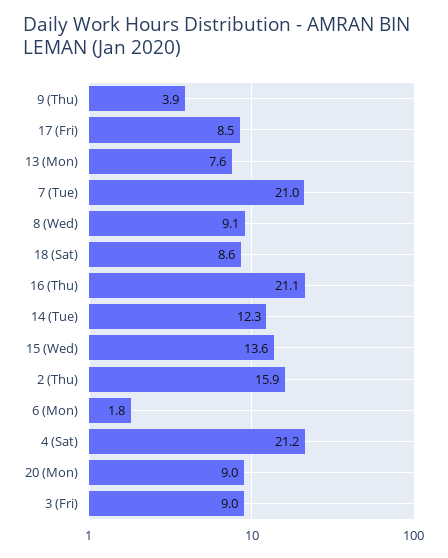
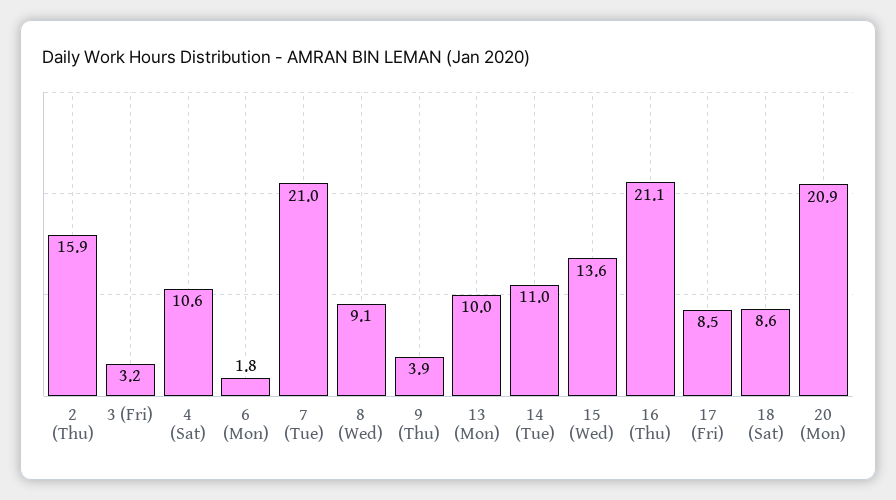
  {
    "9 (Thu)": 3.9,
    "17 (Fri)": 8.5,
-   "13 (Mon)": 7.6,
+   "13 (Mon)": 10,
    "7 (Tue)": 21,
    "8 (Wed)": 9.1,
    "18 (Sat)": 8.6,
    "16 (Thu)": 21.1,
-   "14 (Tue)": 12.3,
+   "14 (Tue)": 11,
    "15 (Wed)": 13.6,
    "2 (Thu)": 15.9,
    "6 (Mon)": 1.8,
-   "4 (Sat)": 21.2,
+   "4 (Sat)": 10.6,
-   "20 (Mon)": 9,
+   "20 (Mon)": 20.9,
-   "3 (Fri)": 9
+   "3 (Fri)": 3.2
  }

